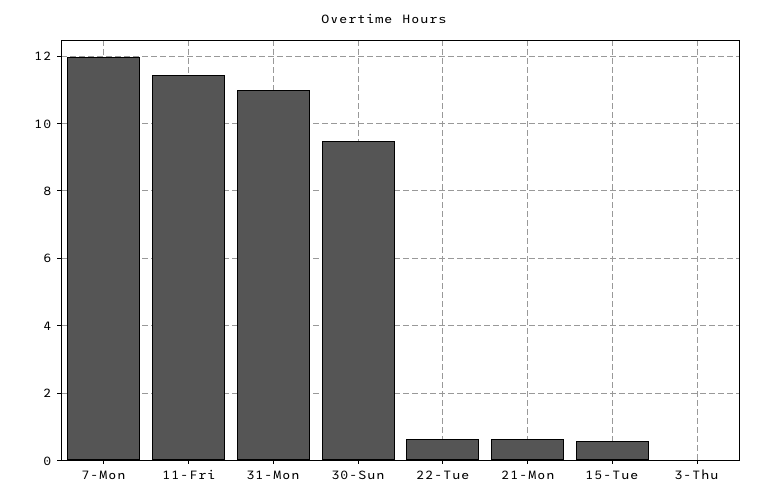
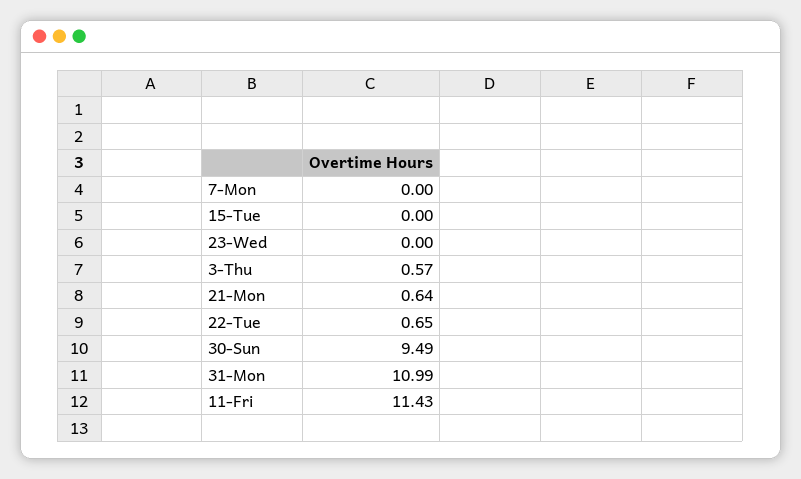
  {
-   "7-Mon": 12,
+   "7-Mon": 0,
    "11-Fri": 11.43,
    "31-Mon": 10.99,
    "30-Sun": 9.49,
    "22-Tue": 0.65,
    "21-Mon": 0.64,
-   "15-Tue": 0.6,
+   "15-Tue": 0,
-   "3-Thu": 0
+   "3-Thu": 0.57,
+   "23-Wed": 0
  }

